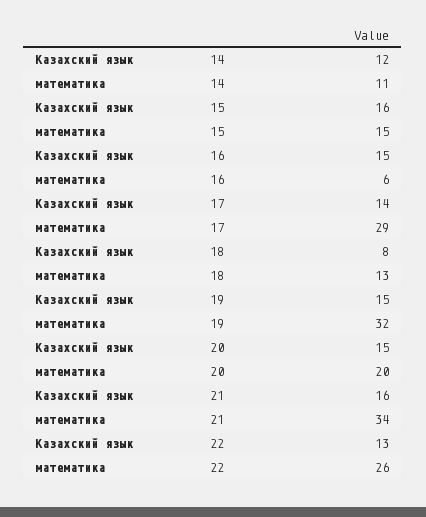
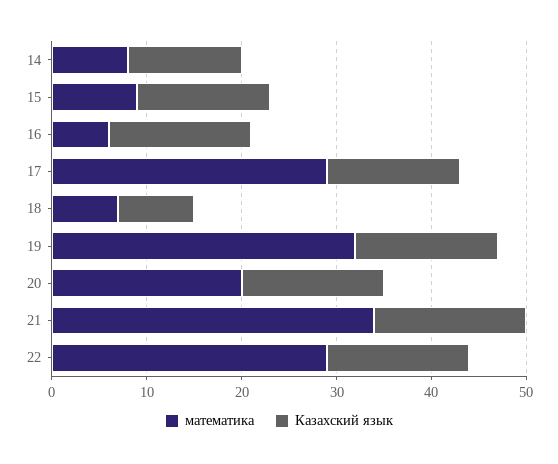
  {
    "Казахский язык": {
      "14": 12,
-     "15": 16,
+     "15": 14,
      "16": 15,
      "17": 14,
      "18": 8,
      "19": 15,
      "20": 15,
      "21": 16,
-     "22": 13
+     "22": 15
    },
    "математика": {
-     "14": 11,
+     "14": 8,
-     "15": 15,
+     "15": 9,
      "16": 6,
      "17": 29,
-     "18": 13,
+     "18": 7,
      "19": 32,
      "20": 20,
      "21": 34,
-     "22": 26
+     "22": 29
    }
  }

